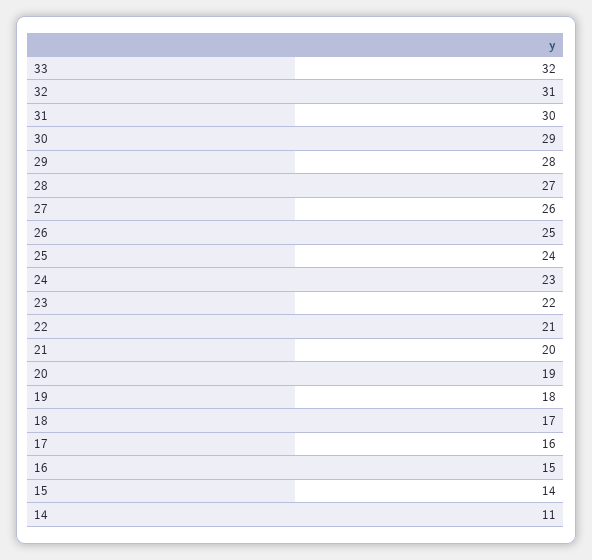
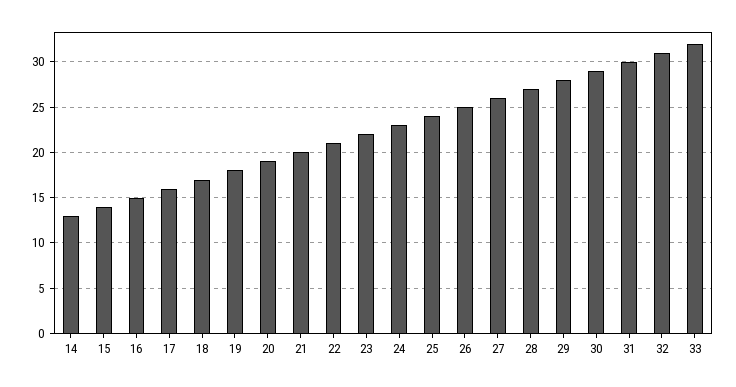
  {
    "33": 32,
    "32": 31,
    "31": 30,
    "30": 29,
    "29": 28,
    "28": 27,
    "27": 26,
    "26": 25,
    "25": 24,
    "24": 23,
    "23": 22,
    "22": 21,
    "21": 20,
    "20": 19,
    "19": 18,
    "18": 17,
    "17": 16,
    "16": 15,
    "15": 14,
-   "14": 11
+   "14": 13
  }

